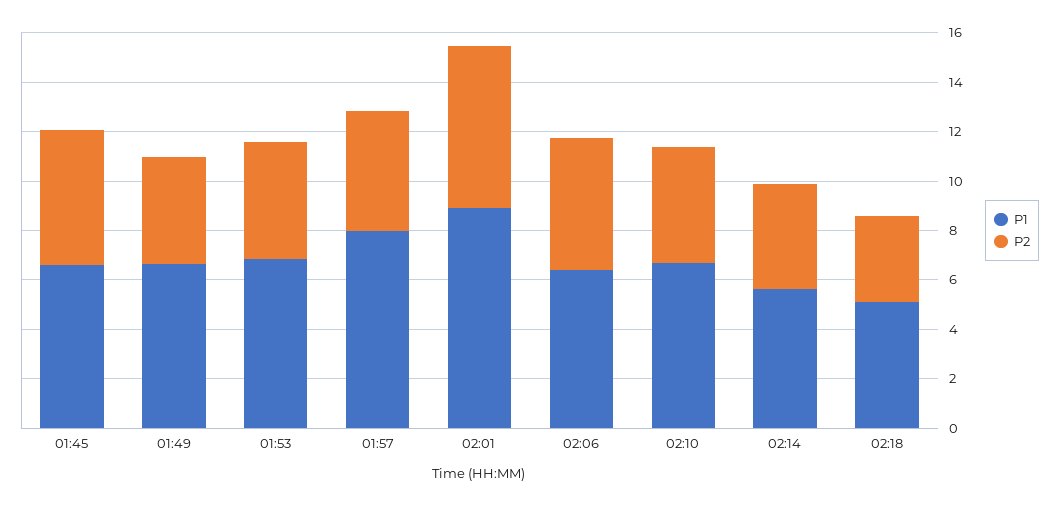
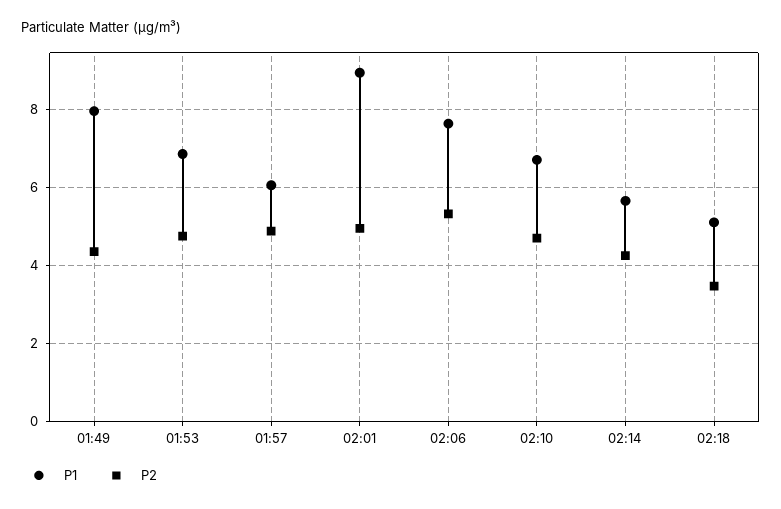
  {
    "P1": {
-     "01:45": 6.5,
-     "01:49": 6.5,
+     "01:49": 8,
      "01:53": 6.8,
-     "01:57": 8,
+     "01:57": 6,
      "02:01": 9,
-     "02:06": 6.5,
+     "02:06": 7.6,
      "02:10": 6.8,
      "02:14": 5.6,
      "02:18": 5.2
    },
    "P2": {
-     "01:45": 5.5,
      "01:49": 4.4,
      "01:53": 4.8,
      "01:57": 4.8,
-     "02:01": 6.5,
+     "02:01": 5,
      "02:06": 5.4,
      "02:10": 4.8,
      "02:14": 4.2,
      "02:18": 3.4
    }
  }

